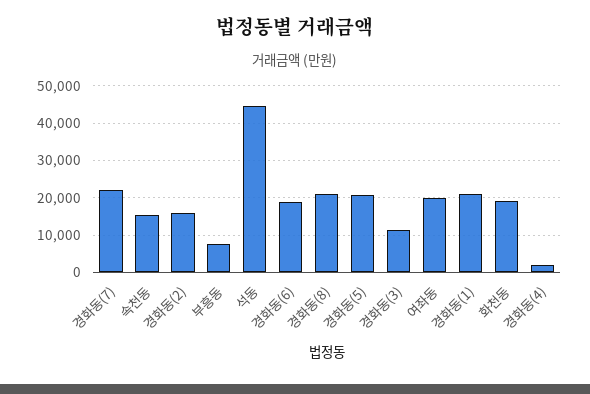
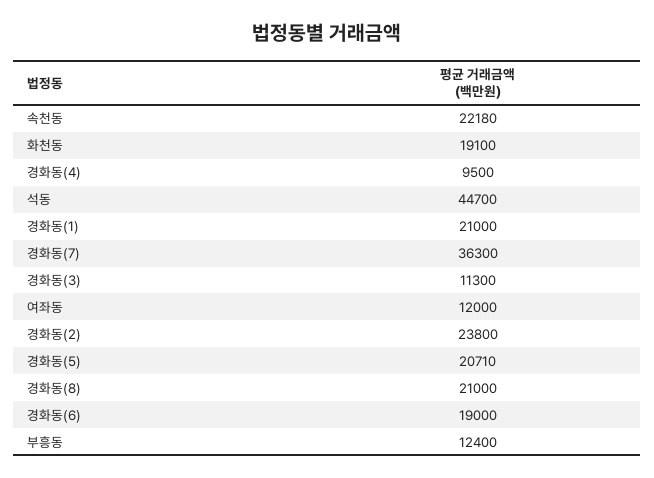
  {
-   "경화동(7)": 22000,
+   "경화동(7)": 36300,
-   "속천동": 16000,
+   "속천동": 22180,
-   "경화동(2)": 16000,
+   "경화동(2)": 23800,
-   "부흥동": 8000,
+   "부흥동": 12400,
    "석동": 44700,
    "경화동(6)": 19000,
    "경화동(8)": 21000,
    "경화동(5)": 20710,
    "경화동(3)": 11300,
-   "여좌동": 20000,
+   "여좌동": 12000,
    "경화동(1)": 21000,
    "화천동": 19100,
-   "경화동(4)": 2000
+   "경화동(4)": 9500
  }

